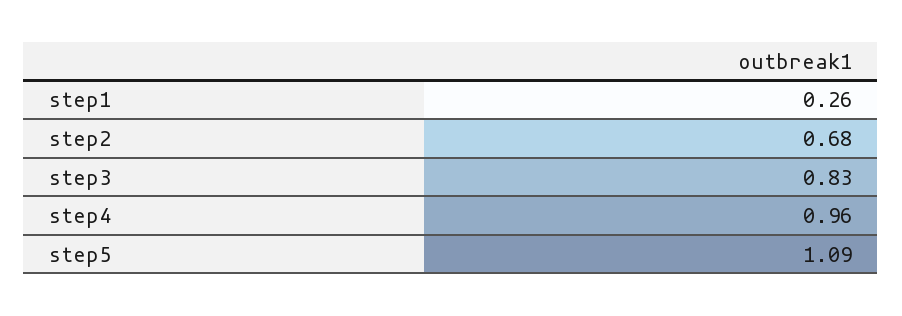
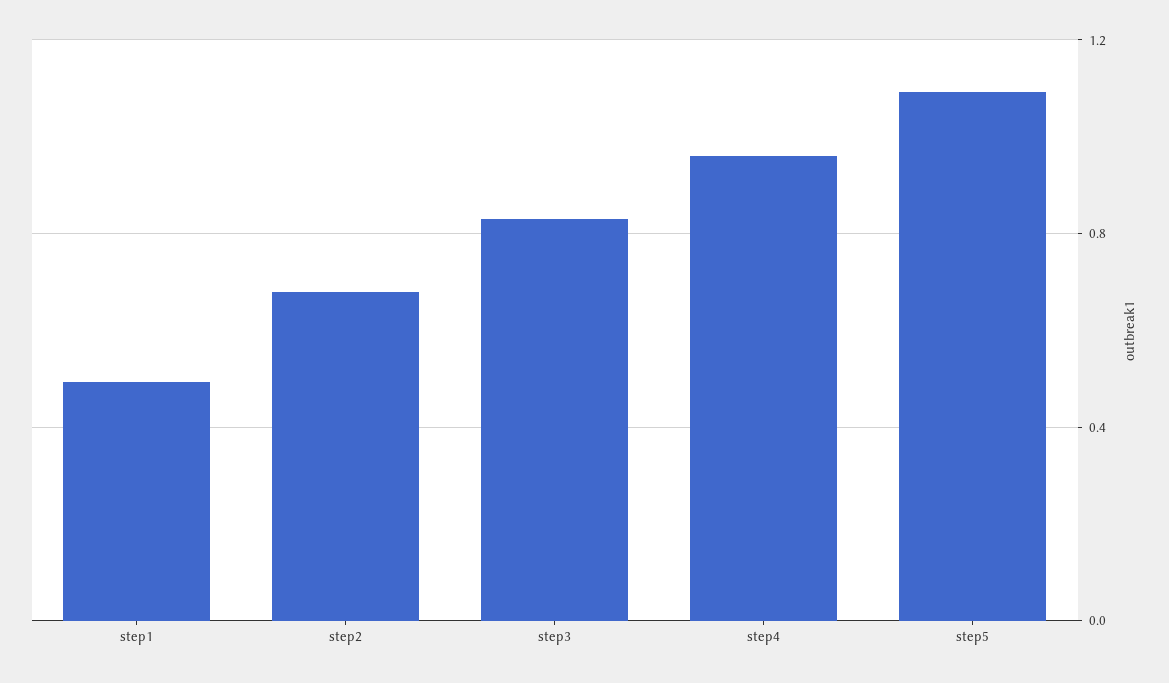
  {
-   "step1": 0.26,
+   "step1": 0.5,
    "step2": 0.68,
    "step3": 0.83,
    "step4": 0.96,
    "step5": 1.09
  }

